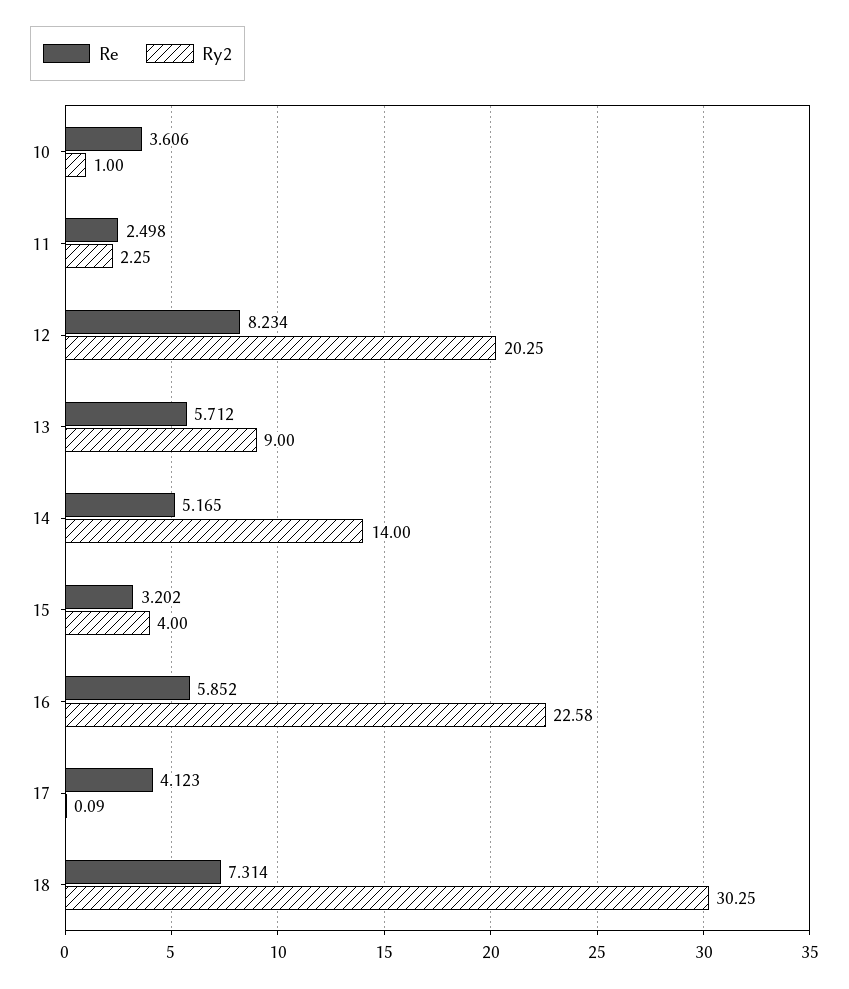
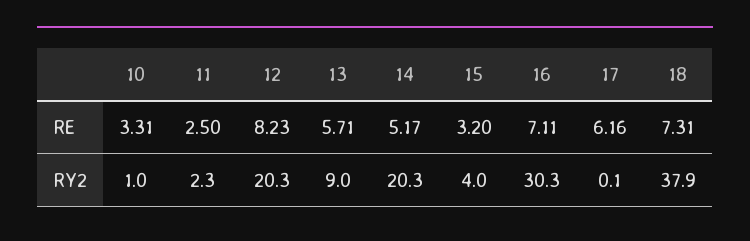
  {
    "Re": {
-     "10": 3.606,
+     "10": 3.31,
      "11": 2.498,
      "12": 8.234,
      "13": 5.712,
      "14": 5.165,
      "15": 3.202,
-     "16": 5.852,
+     "16": 7.11,
-     "17": 4.123,
+     "17": 6.16,
      "18": 7.314
    },
    "Ry2": {
      "10": 1,
      "11": 2.25,
      "12": 20.25,
      "13": 9,
-     "14": 14,
+     "14": 20.3,
      "15": 4,
-     "16": 22.58,
+     "16": 30.3,
      "17": 0.09,
-     "18": 30.25
+     "18": 37.9
    }
  }

